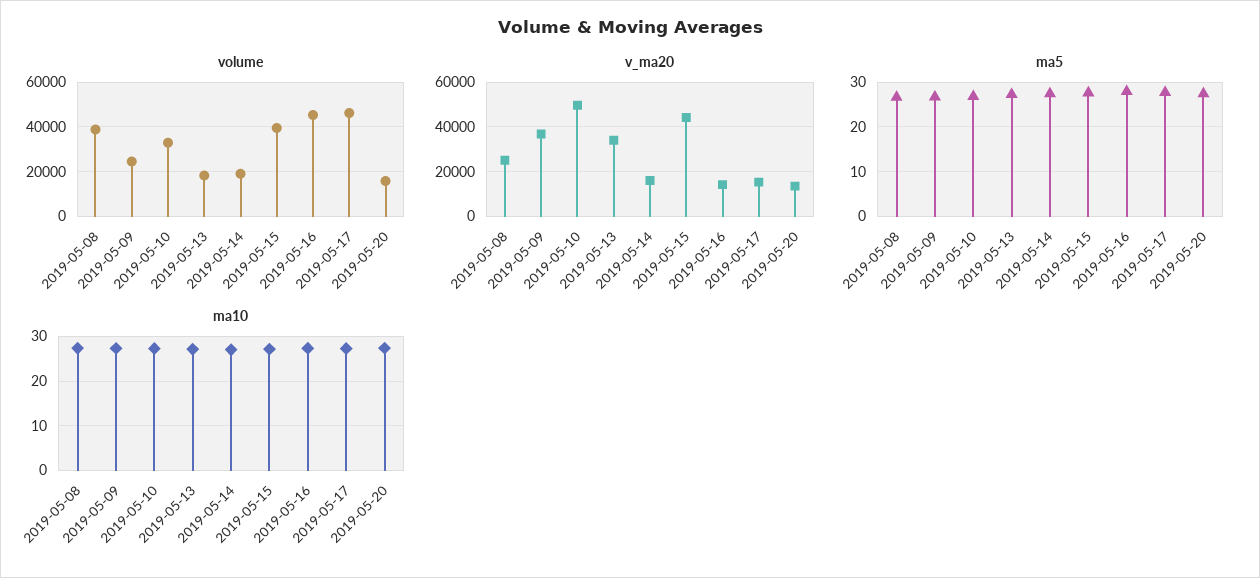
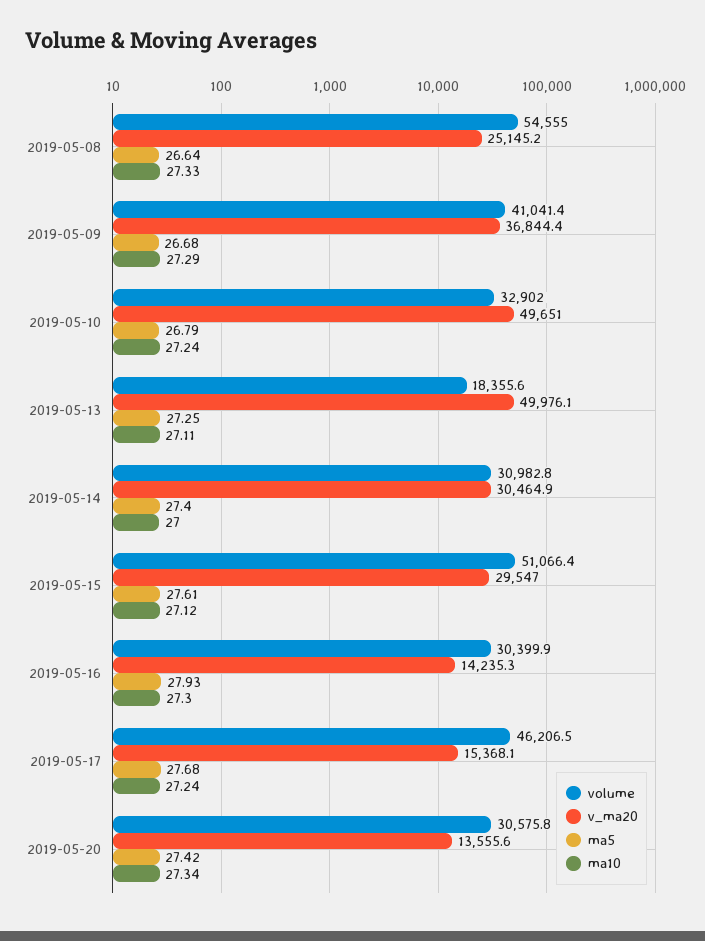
  {
    "volume": {
-     "2019-05-08": 40000,
+     "2019-05-08": 54555,
-     "2019-05-09": 25000,
+     "2019-05-09": 41041.4,
      "2019-05-10": 32902,
      "2019-05-13": 18355.6,
-     "2019-05-14": 20000,
+     "2019-05-14": 30982.8,
-     "2019-05-15": 40000,
+     "2019-05-15": 51066.4,
-     "2019-05-16": 45000,
+     "2019-05-16": 30399.9,
      "2019-05-17": 46206.5,
-     "2019-05-20": 15000
+     "2019-05-20": 30575.8
    },
    "v_ma20": {
      "2019-05-08": 25145.2,
      "2019-05-09": 36844.4,
      "2019-05-10": 49651,
-     "2019-05-13": 35000,
+     "2019-05-13": 49976.1,
-     "2019-05-14": 15000,
+     "2019-05-14": 30464.9,
-     "2019-05-15": 45000,
+     "2019-05-15": 29547,
      "2019-05-16": 14235.3,
      "2019-05-17": 15368.1,
      "2019-05-20": 13555.6
    },
    "ma5": {
      "2019-05-08": 26.64,
      "2019-05-09": 26.68,
      "2019-05-10": 26.79,
      "2019-05-13": 27.25,
      "2019-05-14": 27.4,
      "2019-05-15": 27.61,
      "2019-05-16": 27.93,
      "2019-05-17": 27.68,
      "2019-05-20": 27.42
    },
    "ma10": {
      "2019-05-08": 27.33,
      "2019-05-09": 27.29,
      "2019-05-10": 27.24,
      "2019-05-13": 27.11,
      "2019-05-14": 27,
      "2019-05-15": 27.12,
      "2019-05-16": 27.3,
      "2019-05-17": 27.24,
      "2019-05-20": 27.34
    }
  }

